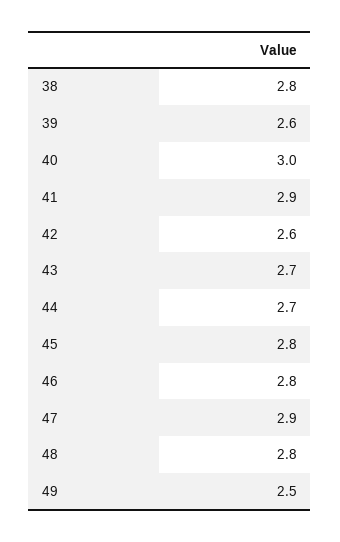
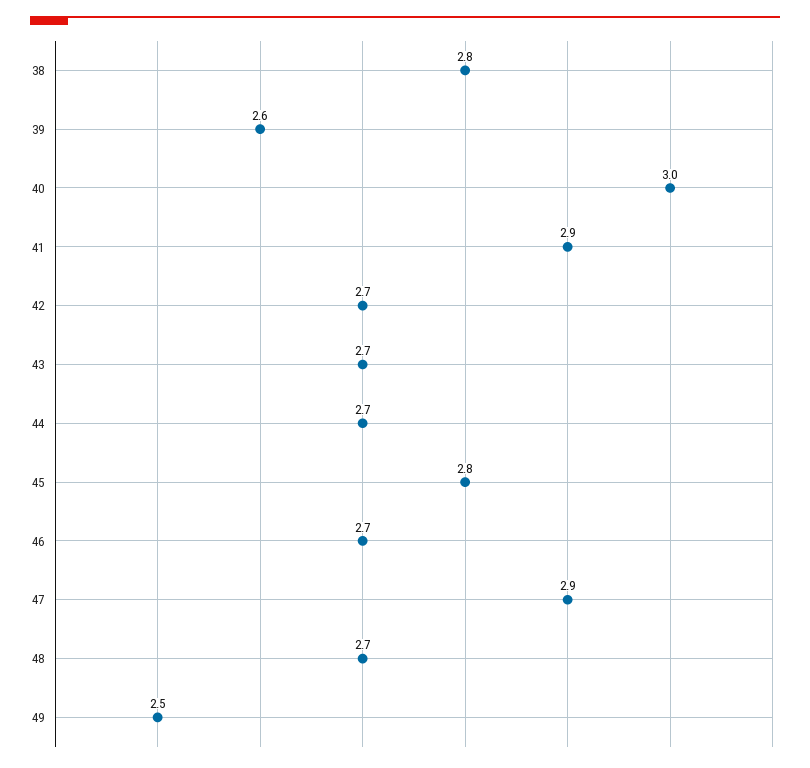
  {
    "38": 2.8,
    "39": 2.6,
    "40": 3,
    "41": 2.9,
-   "42": 2.6,
+   "42": 2.7,
    "43": 2.7,
    "44": 2.7,
    "45": 2.8,
-   "46": 2.8,
+   "46": 2.7,
    "47": 2.9,
-   "48": 2.8,
+   "48": 2.7,
    "49": 2.5
  }

